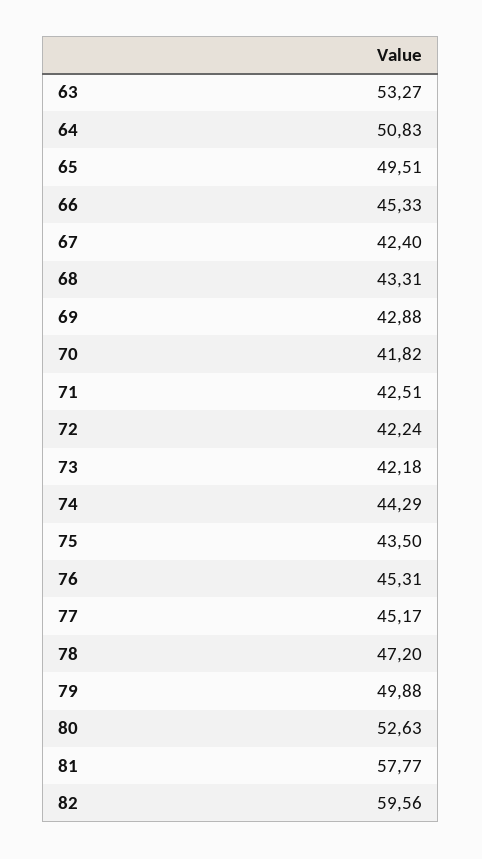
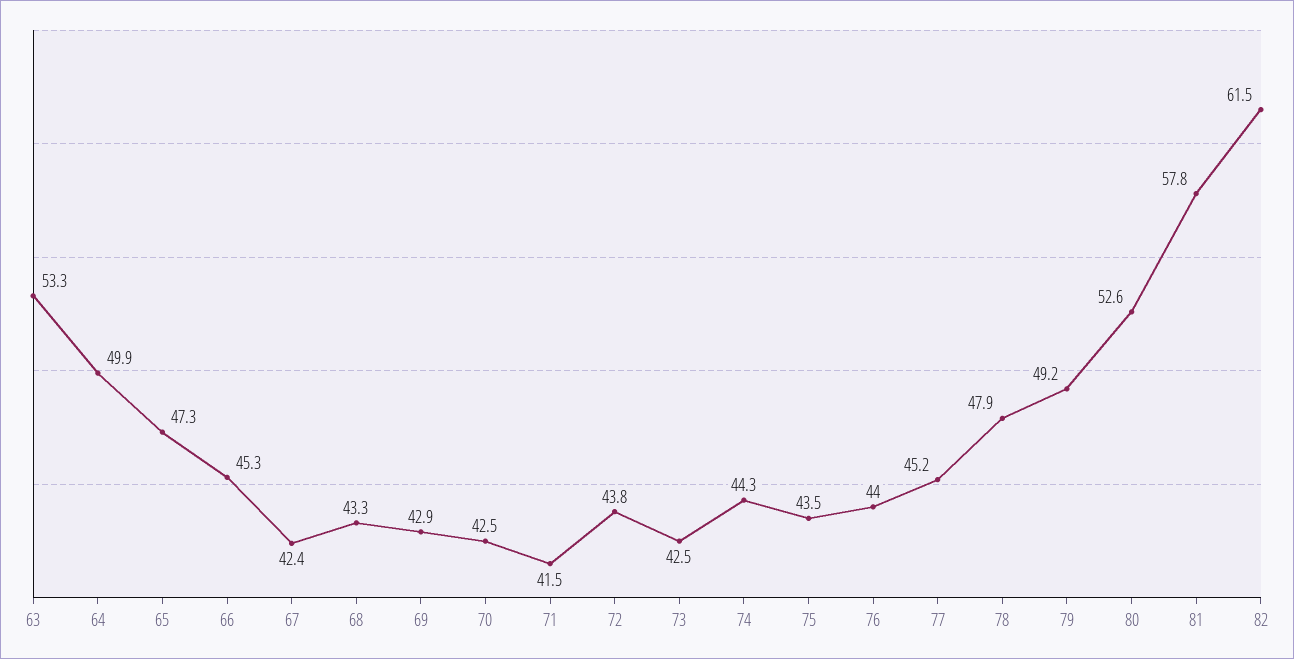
  {
    "63": 53.27,
-   "64": 50.83,
+   "64": 49.9,
-   "65": 49.51,
+   "65": 47.3,
    "66": 45.33,
    "67": 42.4,
    "68": 43.31,
    "69": 42.88,
-   "70": 41.82,
+   "70": 42.5,
-   "71": 42.51,
+   "71": 41.5,
-   "72": 42.24,
+   "72": 43.8,
-   "73": 42.18,
+   "73": 42.5,
    "74": 44.29,
    "75": 43.5,
-   "76": 45.31,
+   "76": 44,
    "77": 45.17,
-   "78": 47.2,
+   "78": 47.9,
-   "79": 49.88,
+   "79": 49.2,
    "80": 52.63,
    "81": 57.77,
-   "82": 59.56
+   "82": 61.5
  }

